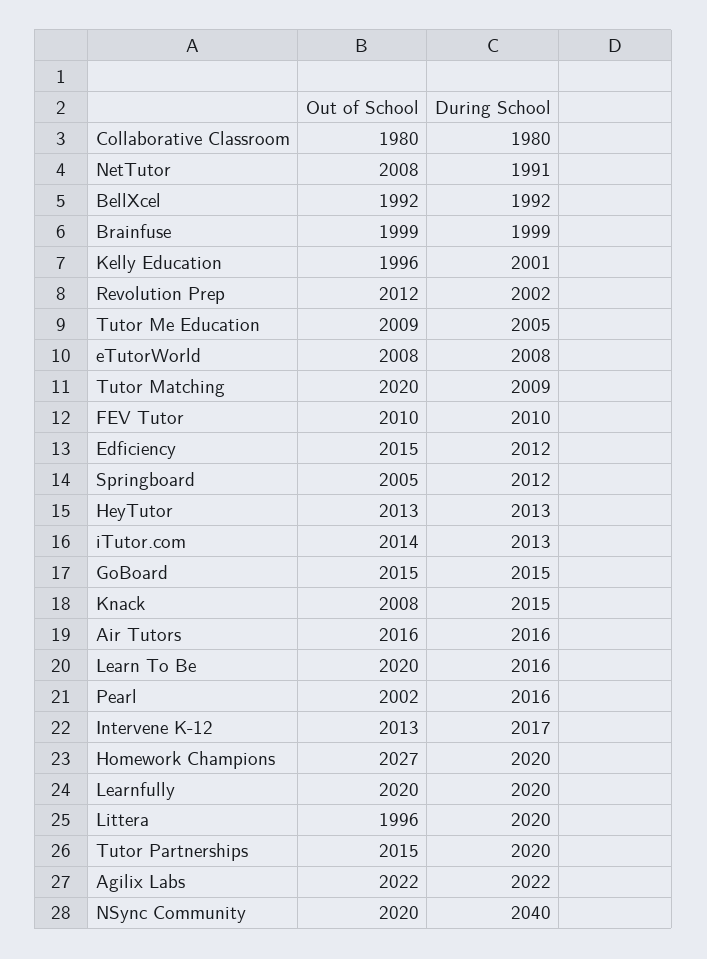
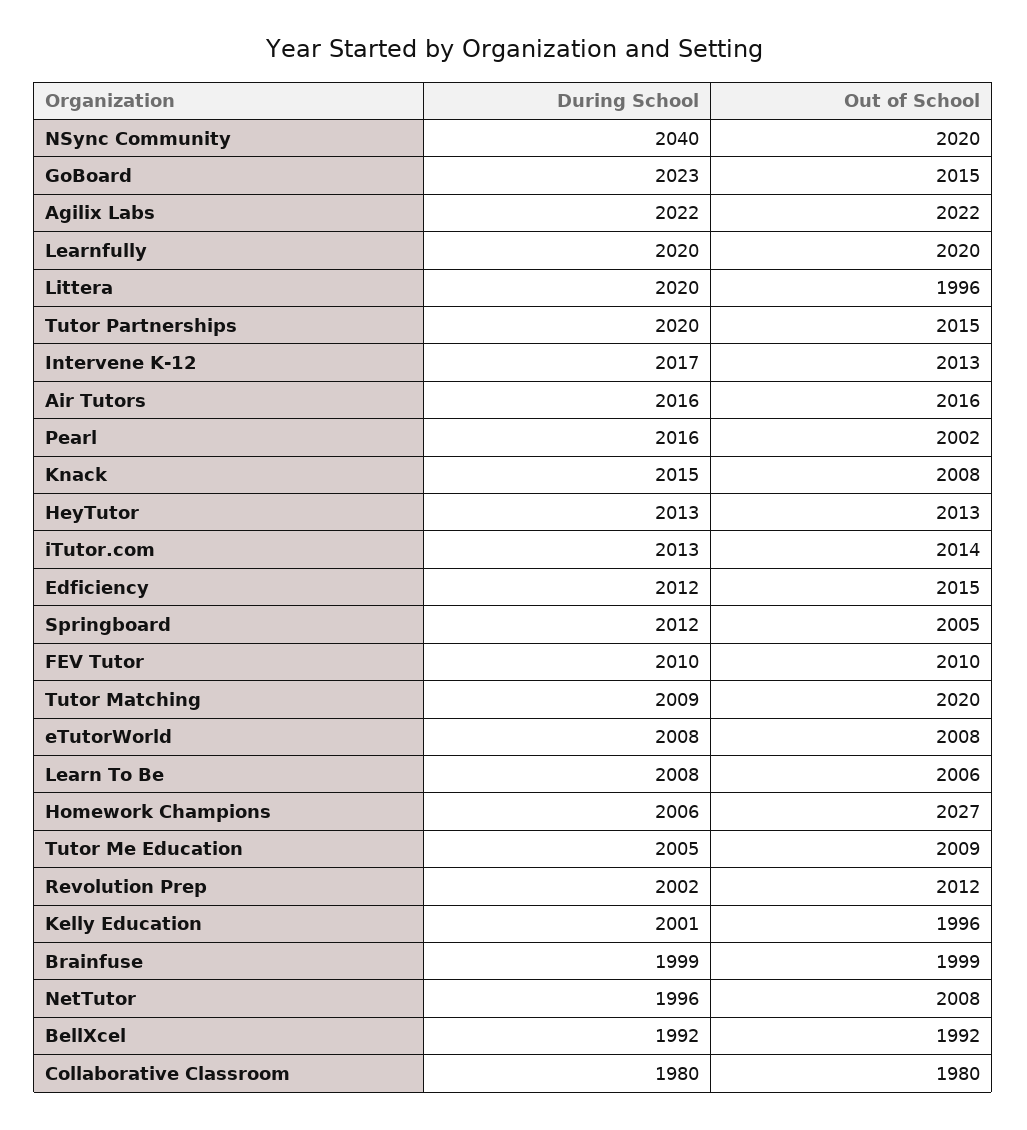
  {
    "Out of School": {
      "Collaborative Classroom": 1980,
      "NetTutor": 2008,
      "BellXcel": 1992,
      "Brainfuse": 1999,
      "Kelly Education": 1996,
      "Revolution Prep": 2012,
      "Tutor Me Education": 2009,
      "eTutorWorld": 2008,
      "Tutor Matching": 2020,
      "FEV Tutor": 2010,
      "Edficiency": 2015,
      "Springboard": 2005,
      "HeyTutor": 2013,
      "iTutor.com": 2014,
      "GoBoard": 2015,
      "Knack": 2008,
      "Air Tutors": 2016,
-     "Learn To Be": 2020,
+     "Learn To Be": 2006,
      "Pearl": 2002,
      "Intervene K-12": 2013,
      "Homework Champions": 2027,
      "Learnfully": 2020,
      "Littera": 1996,
      "Tutor Partnerships": 2015,
      "Agilix Labs": 2022,
      "NSync Community": 2020
    },
    "During School": {
      "Collaborative Classroom": 1980,
-     "NetTutor": 1991,
+     "NetTutor": 1996,
      "BellXcel": 1992,
      "Brainfuse": 1999,
      "Kelly Education": 2001,
      "Revolution Prep": 2002,
      "Tutor Me Education": 2005,
      "eTutorWorld": 2008,
      "Tutor Matching": 2009,
      "FEV Tutor": 2010,
      "Edficiency": 2012,
      "Springboard": 2012,
      "HeyTutor": 2013,
      "iTutor.com": 2013,
-     "GoBoard": 2015,
+     "GoBoard": 2023,
      "Knack": 2015,
      "Air Tutors": 2016,
-     "Learn To Be": 2016,
+     "Learn To Be": 2008,
      "Pearl": 2016,
      "Intervene K-12": 2017,
-     "Homework Champions": 2020,
+     "Homework Champions": 2006,
      "Learnfully": 2020,
      "Littera": 2020,
      "Tutor Partnerships": 2020,
      "Agilix Labs": 2022,
      "NSync Community": 2040
    }
  }

